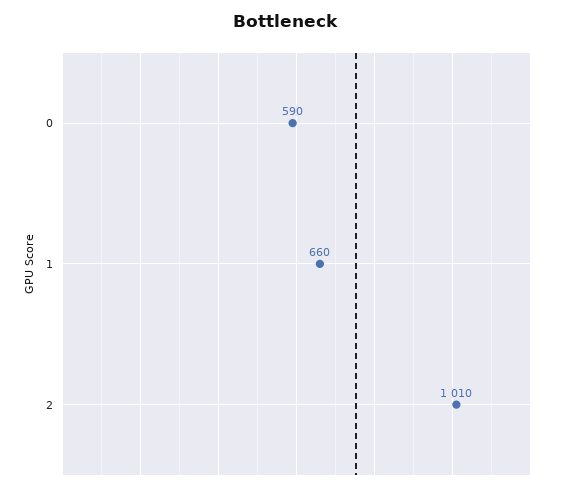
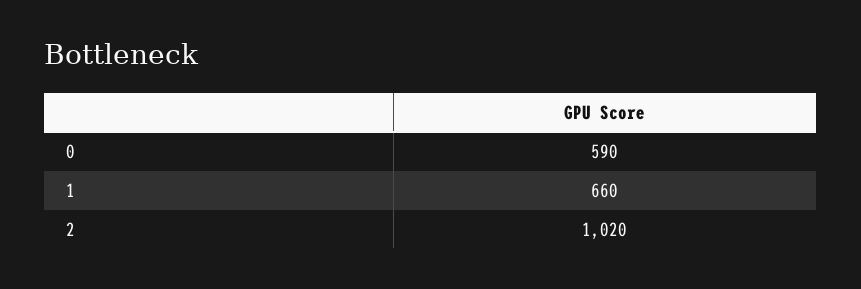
  {
    "0": 590,
    "1": 660,
-   "2": 1010
+   "2": 1020
  }

